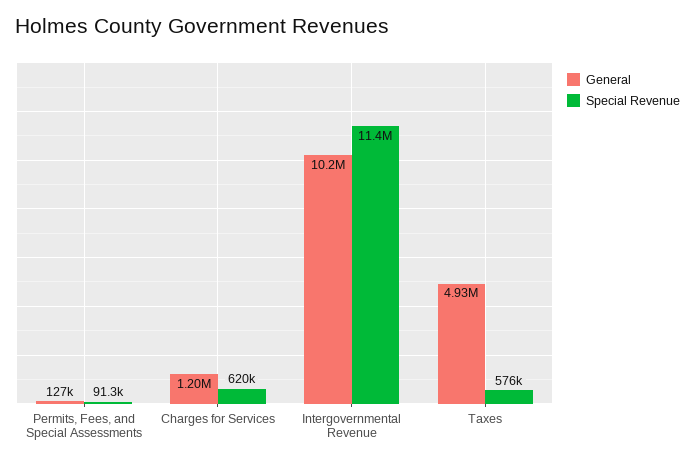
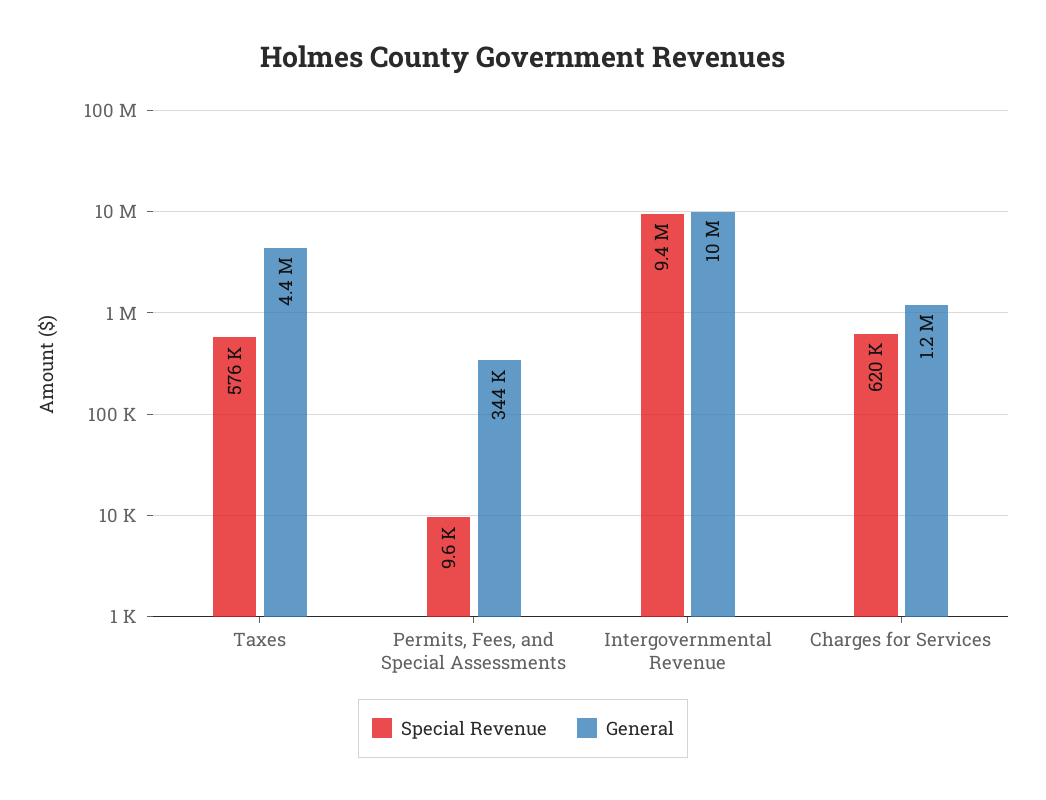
  {
    "General": {
-     "Permits, Fees, and Special Assessments": 127000,
+     "Permits, Fees, and Special Assessments": 344000,
      "Charges for Services": 1200000,
      "Intergovernmental Revenue": 10200000,
-     "Taxes": 4930000
+     "Taxes": 4400000
    },
    "Special Revenue": {
-     "Permits, Fees, and Special Assessments": 91300,
+     "Permits, Fees, and Special Assessments": 9600,
      "Charges for Services": 620000,
-     "Intergovernmental Revenue": 11400000,
+     "Intergovernmental Revenue": 9400000,
      "Taxes": 576000
    }
  }

